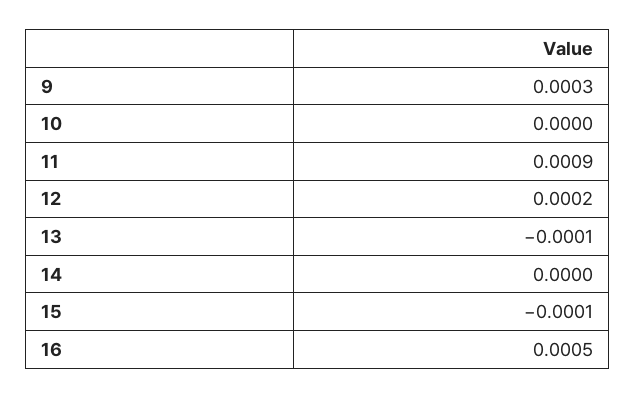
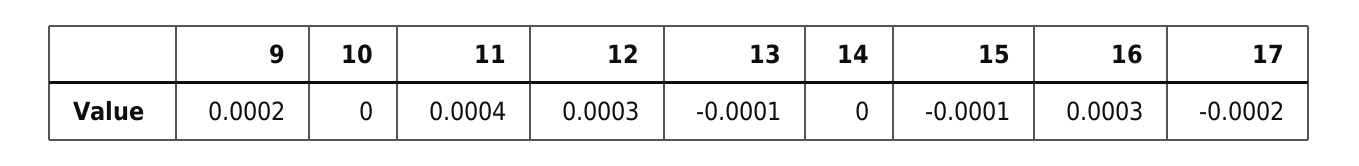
  {
-   "9": 0.0003,
+   "9": 0.0002,
    "10": 0,
-   "11": 0.0009,
+   "11": 0.0004,
-   "12": 0.0002,
+   "12": 0.0003,
    "13": -0.0001,
    "14": 0,
    "15": -0.0001,
-   "16": 0.0005
+   "16": 0.0003,
+   "17": -0.0002
  }

